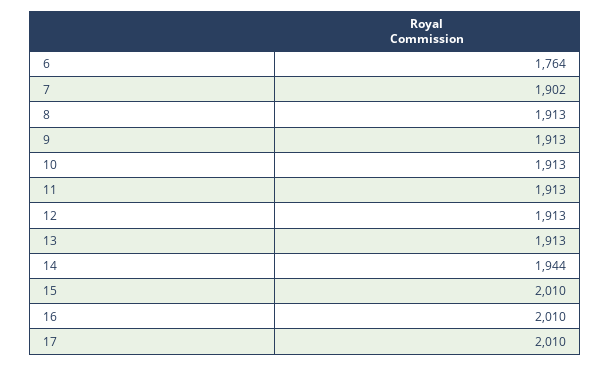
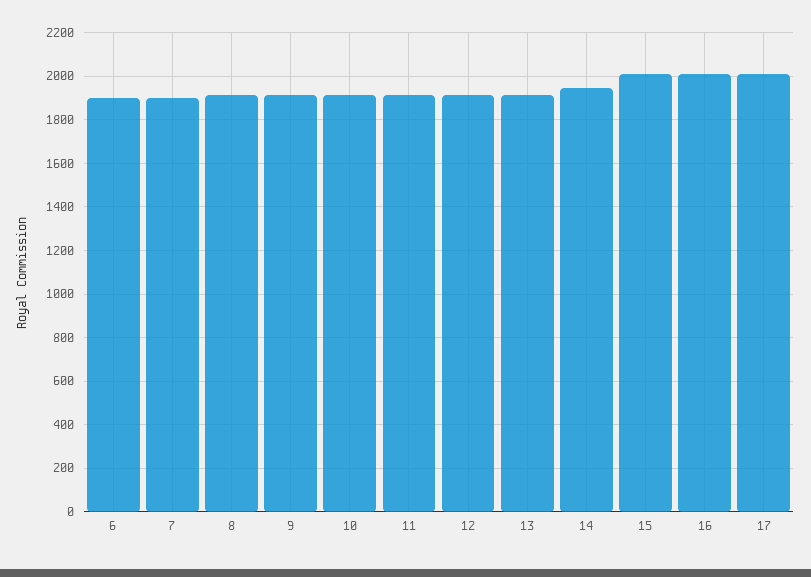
  {
-   "6": 1764,
+   "6": 1900,
    "7": 1902,
    "8": 1913,
    "9": 1913,
    "10": 1913,
    "11": 1913,
    "12": 1913,
    "13": 1913,
    "14": 1944,
    "15": 2010,
    "16": 2010,
    "17": 2010
  }

